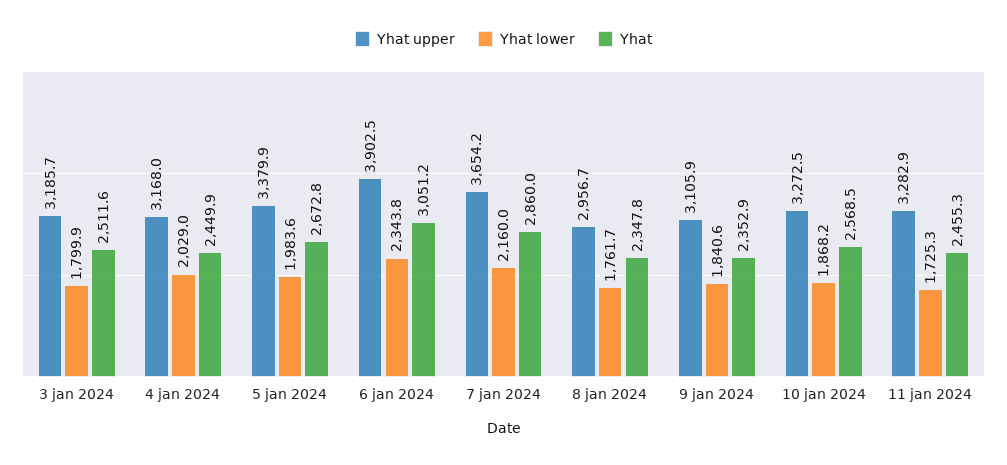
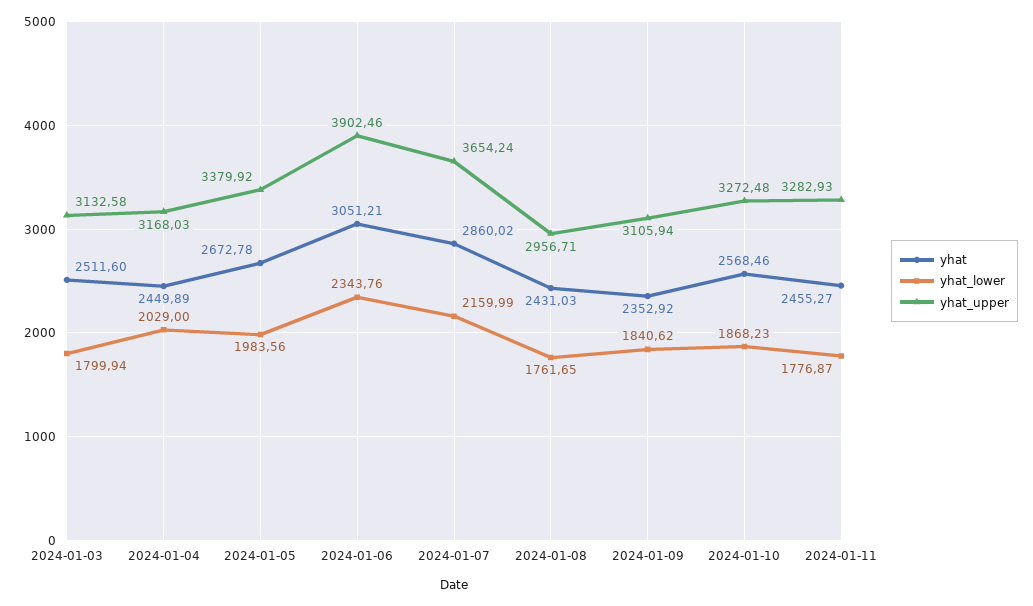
  {
    "Yhat upper": {
-     "3 jan 2024": 3185.7,
+     "3 jan 2024": 3132.58,
      "4 jan 2024": 3168.03,
      "5 jan 2024": 3379.92,
      "6 jan 2024": 3902.46,
      "7 jan 2024": 3654.24,
      "8 jan 2024": 2956.71,
      "9 jan 2024": 3105.94,
      "10 jan 2024": 3272.48,
      "11 jan 2024": 3282.93
    },
    "Yhat lower": {
      "3 jan 2024": 1799.94,
      "4 jan 2024": 2029,
      "5 jan 2024": 1983.56,
      "6 jan 2024": 2343.76,
      "7 jan 2024": 2159.99,
      "8 jan 2024": 1761.65,
      "9 jan 2024": 1840.62,
      "10 jan 2024": 1868.23,
-     "11 jan 2024": 1725.3
+     "11 jan 2024": 1776.87
    },
    "Yhat": {
      "3 jan 2024": 2511.6,
      "4 jan 2024": 2449.89,
      "5 jan 2024": 2672.78,
      "6 jan 2024": 3051.21,
      "7 jan 2024": 2860.02,
-     "8 jan 2024": 2347.8,
+     "8 jan 2024": 2431.03,
      "9 jan 2024": 2352.92,
      "10 jan 2024": 2568.46,
      "11 jan 2024": 2455.27
    }
  }

